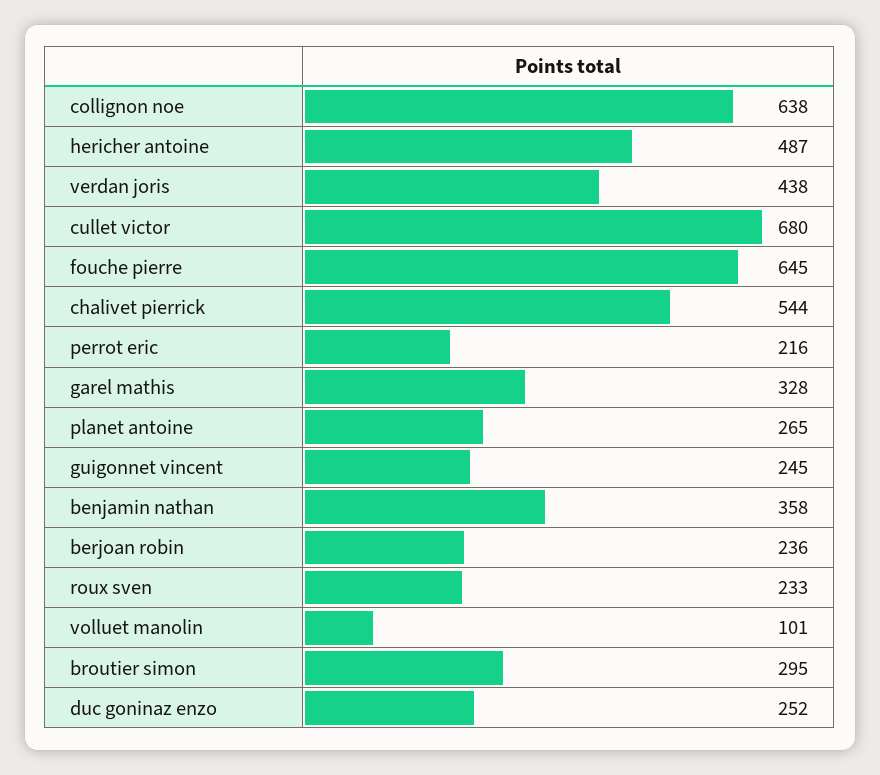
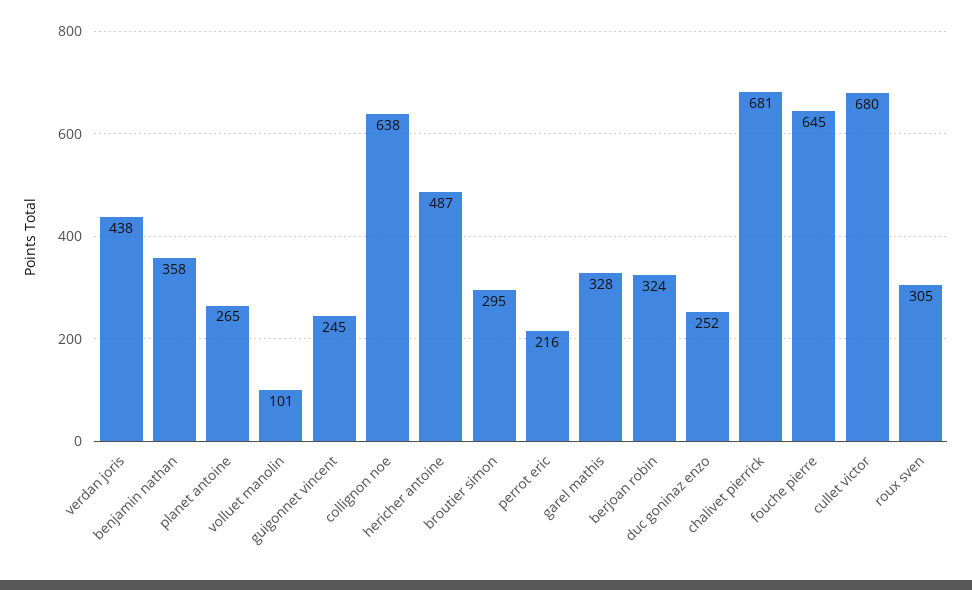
  {
    "collignon noe": 638,
    "hericher antoine": 487,
    "verdan joris": 438,
    "cullet victor": 680,
    "fouche pierre": 645,
-   "chalivet pierrick": 544,
+   "chalivet pierrick": 681,
    "perrot eric": 216,
    "garel mathis": 328,
    "planet antoine": 265,
    "guigonnet vincent": 245,
    "benjamin nathan": 358,
-   "berjoan robin": 236,
+   "berjoan robin": 324,
-   "roux sven": 233,
+   "roux sven": 305,
    "volluet manolin": 101,
    "broutier simon": 295,
    "duc goninaz enzo": 252
  }

